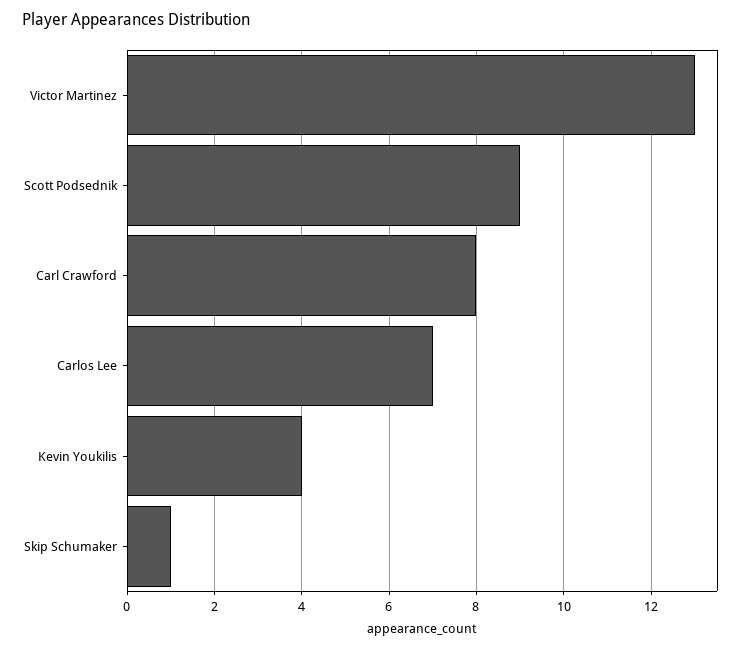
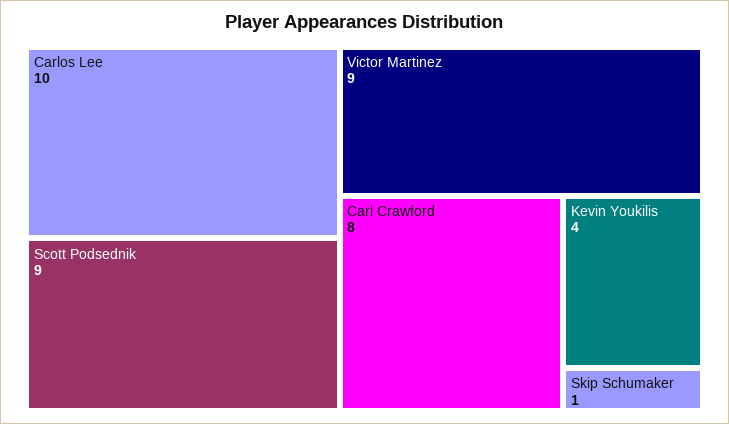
  {
-   "Victor Martinez": 13,
+   "Victor Martinez": 9,
    "Scott Podsednik": 9,
    "Carl Crawford": 8,
-   "Carlos Lee": 7,
+   "Carlos Lee": 10,
    "Kevin Youkilis": 4,
    "Skip Schumaker": 1
  }

